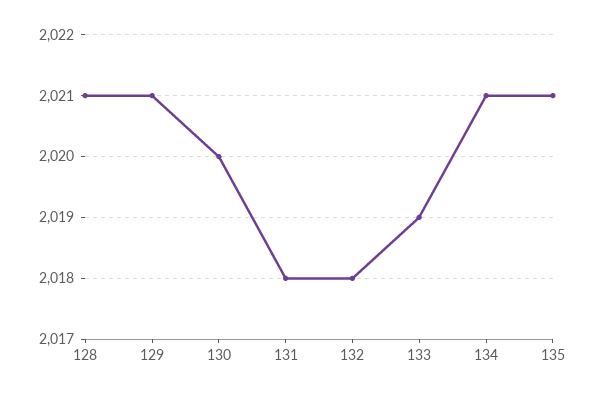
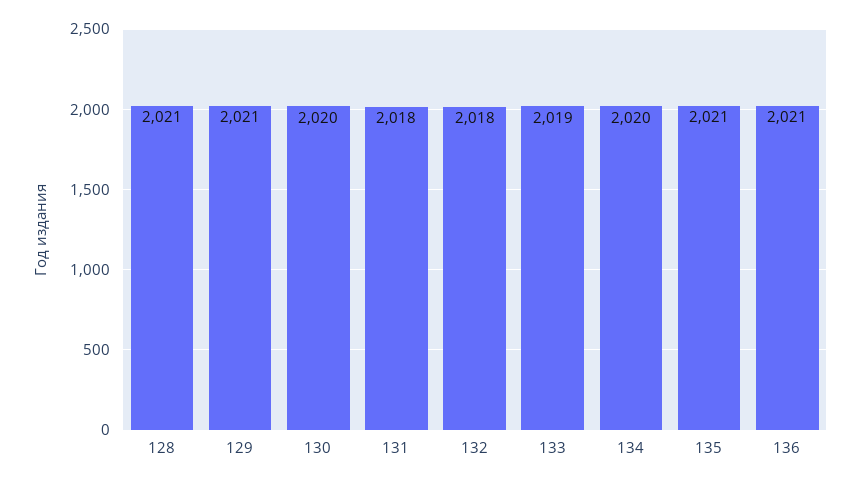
  {
    "128": 2021,
    "129": 2021,
    "130": 2020,
    "131": 2018,
    "132": 2018,
    "133": 2019,
-   "134": 2021,
+   "134": 2020,
-   "135": 2021
+   "135": 2021,
+   "136": 2021
  }

